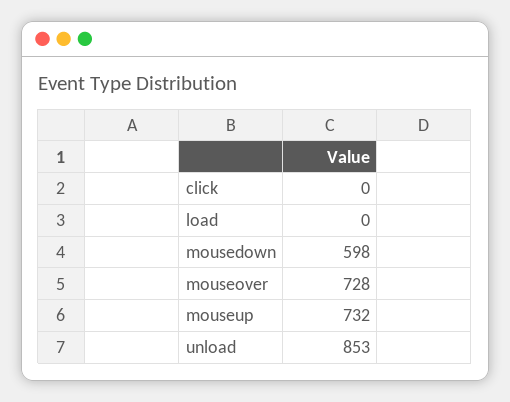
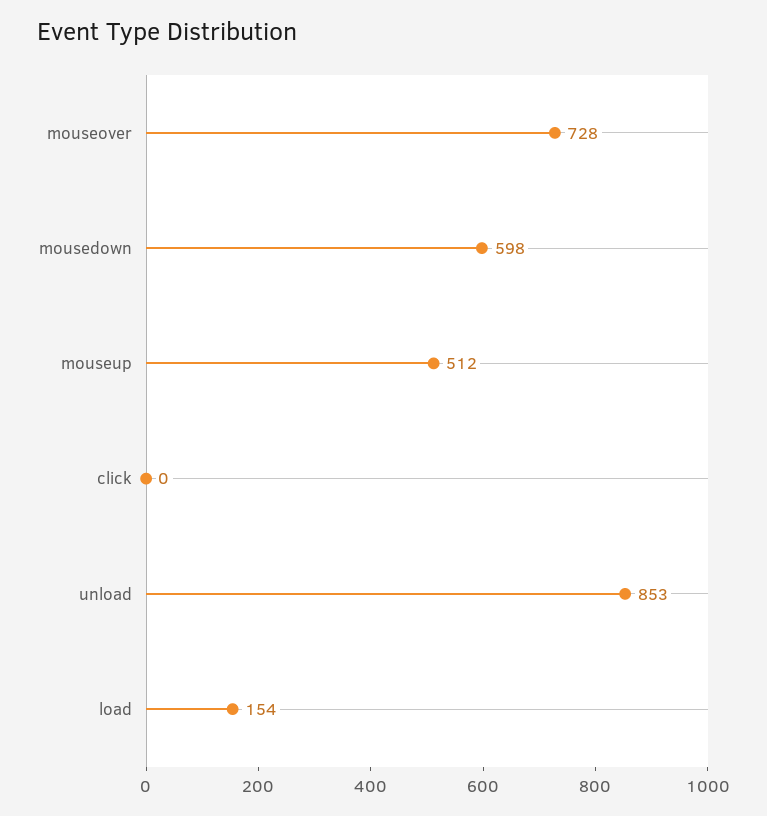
  {
    "click": 0,
-   "load": 0,
+   "load": 154,
    "mousedown": 598,
    "mouseover": 728,
-   "mouseup": 732,
+   "mouseup": 512,
    "unload": 853
  }

